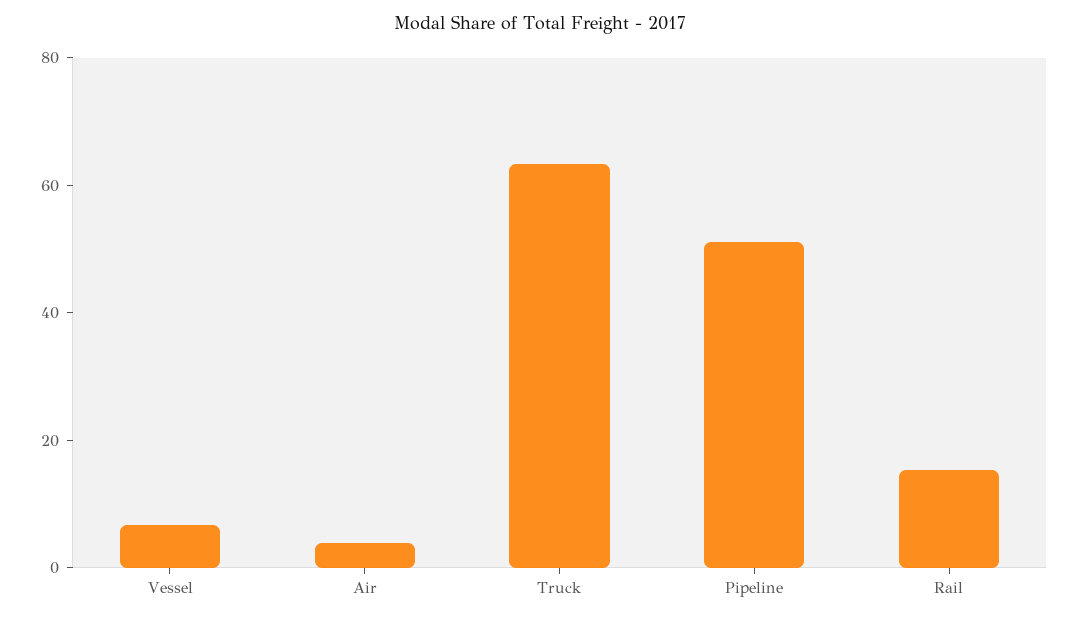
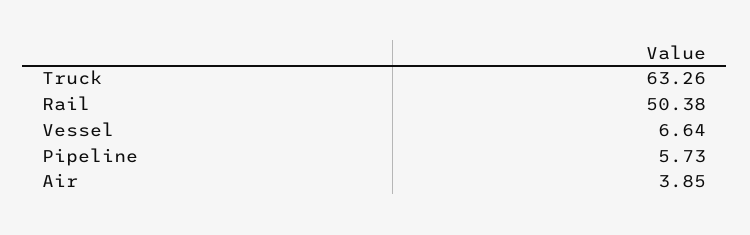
  {
    "Vessel": 6.64,
    "Air": 3.85,
    "Truck": 63.26,
-   "Pipeline": 50,
+   "Pipeline": 5.73,
-   "Rail": 15
+   "Rail": 50.38
  }

